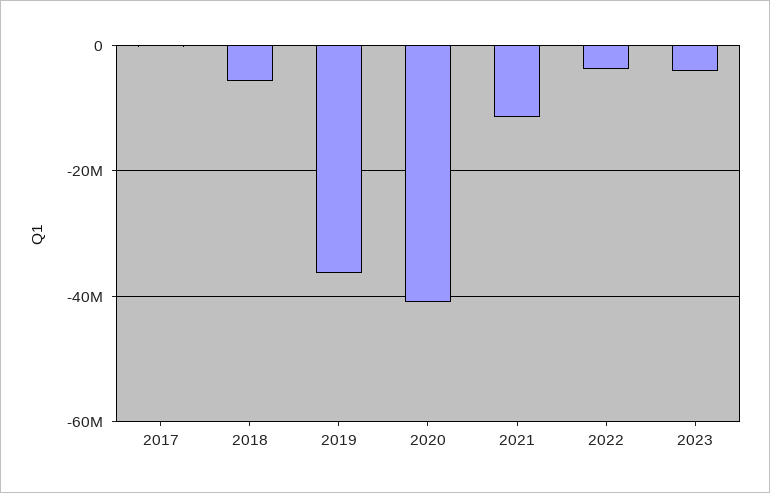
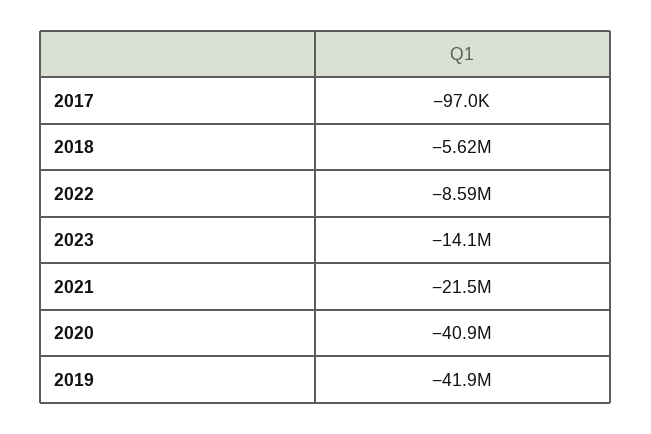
  {
    "2017": -97000,
    "2018": -5620000,
-   "2019": -36000000,
+   "2019": -41900000,
    "2020": -40900000,
-   "2021": -12000000,
+   "2021": -21500000,
-   "2022": -4000000,
+   "2022": -8590000,
-   "2023": -4000000
+   "2023": -14100000
  }

